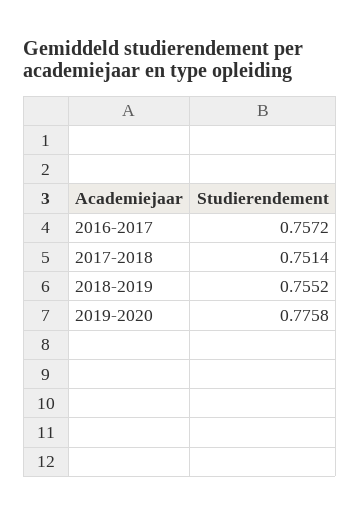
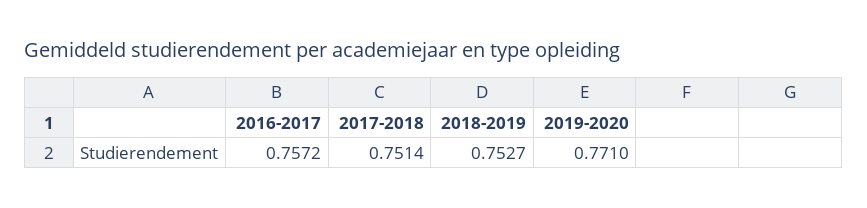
  {
    "2016-2017": 0.7572,
    "2017-2018": 0.7514,
-   "2018-2019": 0.7552,
+   "2018-2019": 0.7527,
-   "2019-2020": 0.7758
+   "2019-2020": 0.771
  }

